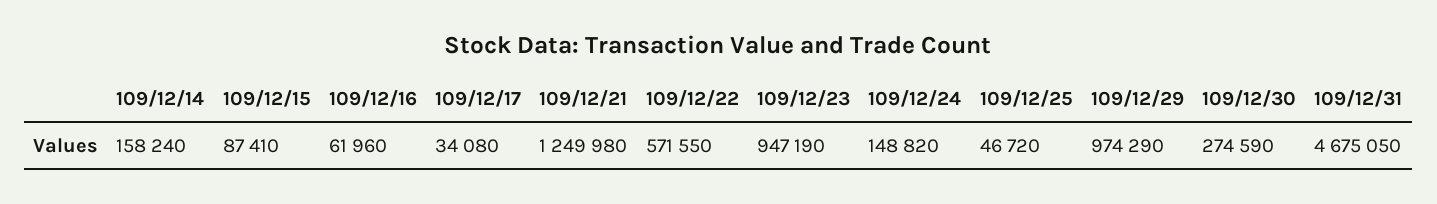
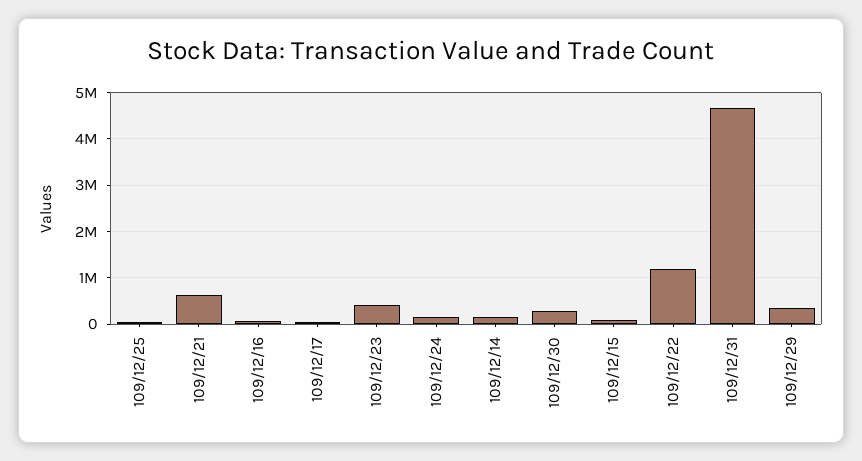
  {
    "109/12/14": 158240,
    "109/12/15": 87410,
    "109/12/16": 61960,
    "109/12/17": 34080,
-   "109/12/21": 1249980,
+   "109/12/21": 600000,
-   "109/12/22": 571550,
+   "109/12/22": 1200000,
-   "109/12/23": 947190,
+   "109/12/23": 400000,
    "109/12/24": 148820,
    "109/12/25": 46720,
-   "109/12/29": 974290,
+   "109/12/29": 400000,
    "109/12/30": 274590,
    "109/12/31": 4675050
  }

